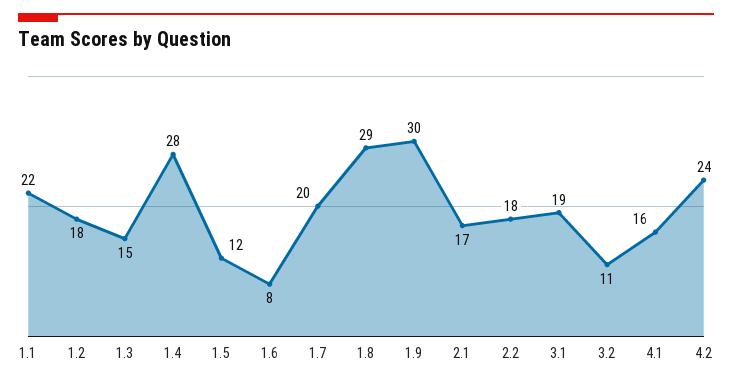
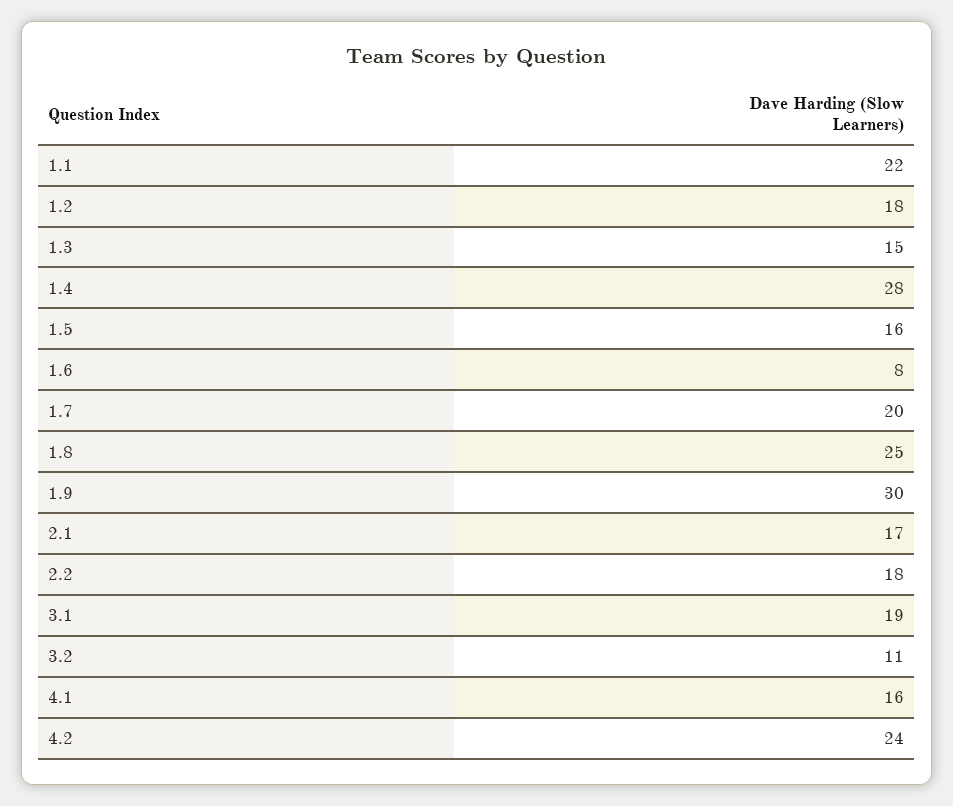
  {
    "1.1": 22,
    "1.2": 18,
    "1.3": 15,
    "1.4": 28,
-   "1.5": 12,
+   "1.5": 16,
    "1.6": 8,
    "1.7": 20,
-   "1.8": 29,
+   "1.8": 25,
    "1.9": 30,
    "2.1": 17,
    "2.2": 18,
    "3.1": 19,
    "3.2": 11,
    "4.1": 16,
    "4.2": 24
  }

